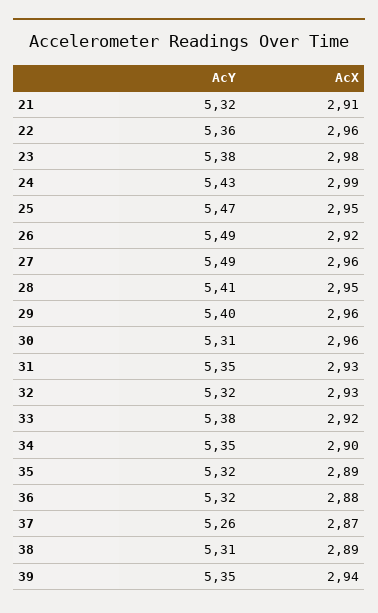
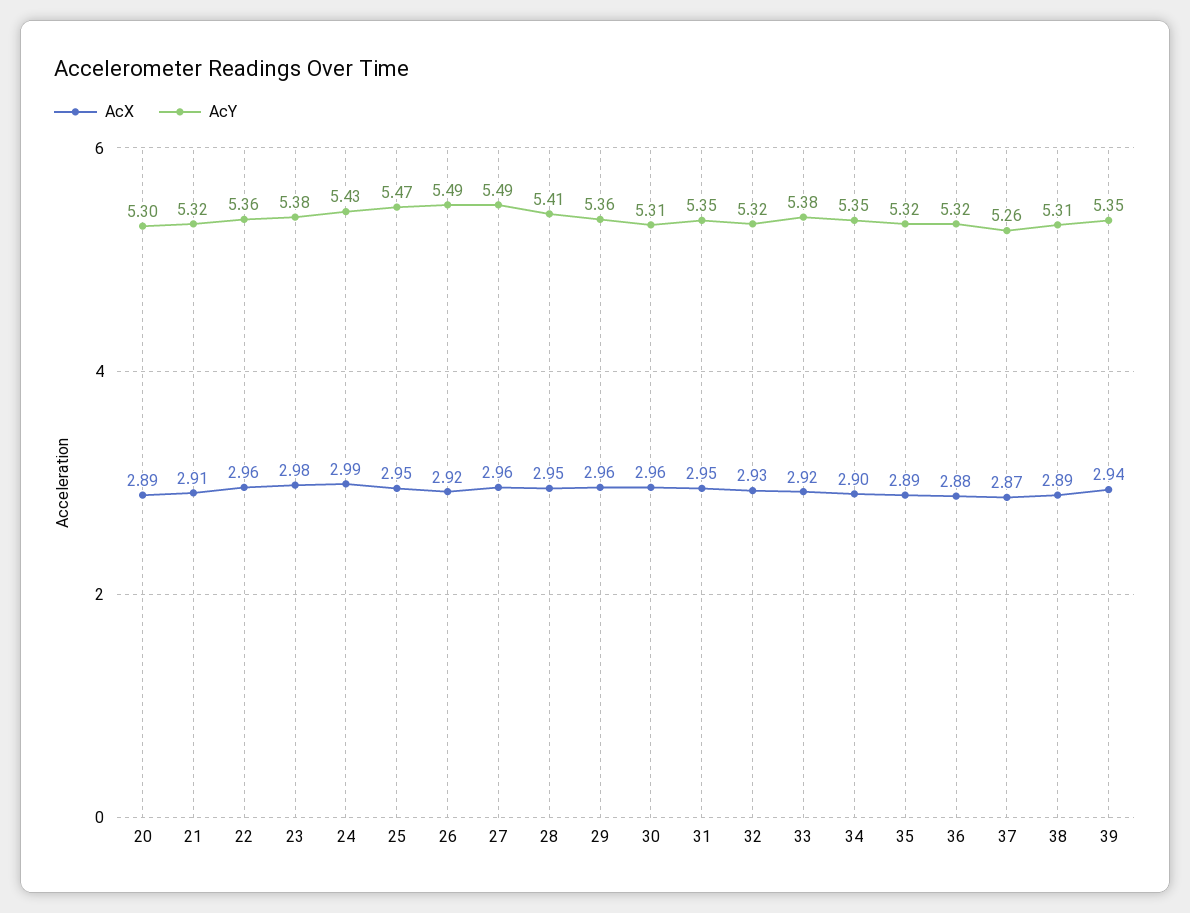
  {
    "AcY": {
      "21": 5.32,
      "22": 5.36,
      "23": 5.38,
      "24": 5.43,
      "25": 5.47,
      "26": 5.49,
      "27": 5.49,
      "28": 5.41,
-     "29": 5.4,
+     "29": 5.36,
      "30": 5.31,
      "31": 5.35,
      "32": 5.32,
      "33": 5.38,
      "34": 5.35,
      "35": 5.32,
      "36": 5.32,
      "37": 5.26,
      "38": 5.31,
-     "39": 5.35
+     "39": 5.35,
+     "20": 5.3
    },
    "AcX": {
      "21": 2.91,
      "22": 2.96,
      "23": 2.98,
      "24": 2.99,
      "25": 2.95,
      "26": 2.92,
      "27": 2.96,
      "28": 2.95,
      "29": 2.96,
      "30": 2.96,
-     "31": 2.93,
+     "31": 2.95,
      "32": 2.93,
      "33": 2.92,
      "34": 2.9,
      "35": 2.89,
      "36": 2.88,
      "37": 2.87,
      "38": 2.89,
-     "39": 2.94
+     "39": 2.94,
+     "20": 2.89
    }
  }

